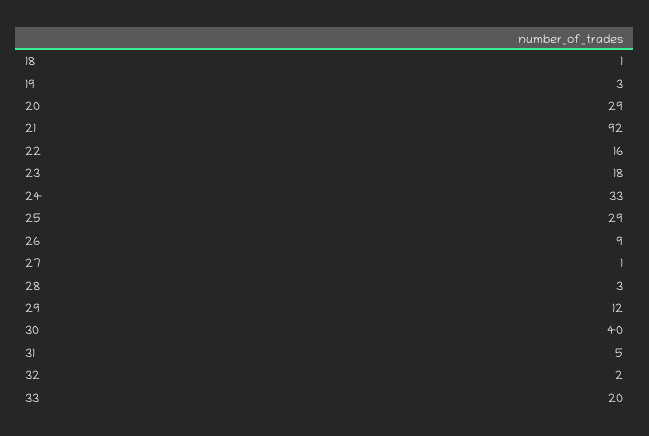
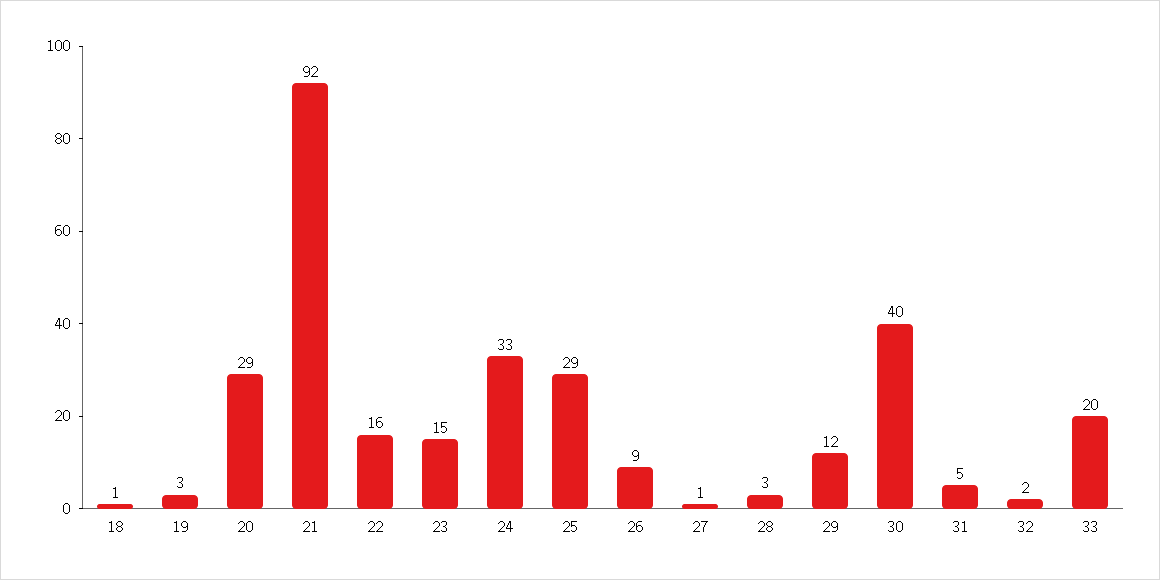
  {
    "18": 1,
    "19": 3,
    "20": 29,
    "21": 92,
    "22": 16,
-   "23": 18,
+   "23": 15,
    "24": 33,
    "25": 29,
    "26": 9,
    "27": 1,
    "28": 3,
    "29": 12,
    "30": 40,
    "31": 5,
    "32": 2,
    "33": 20
  }

